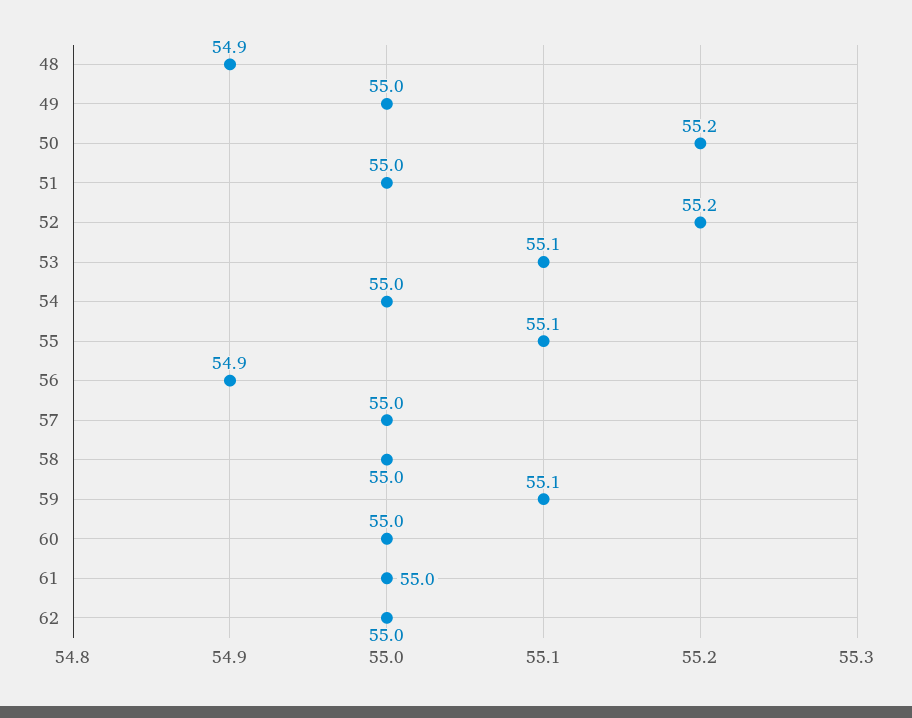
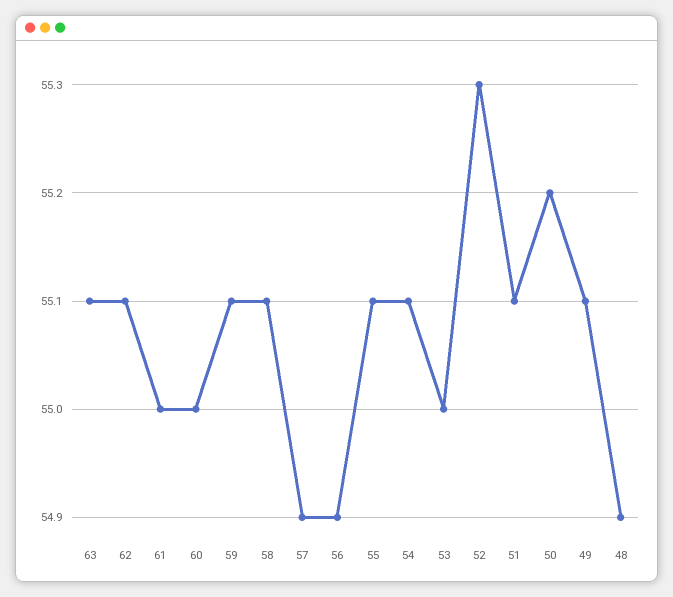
  {
    "48": 54.9,
-   "49": 55,
+   "49": 55.1,
    "50": 55.2,
-   "51": 55,
+   "51": 55.1,
-   "52": 55.2,
+   "52": 55.3,
-   "53": 55.1,
+   "53": 55,
-   "54": 55,
+   "54": 55.1,
    "55": 55.1,
    "56": 54.9,
-   "57": 55,
+   "57": 54.9,
-   "58": 55,
+   "58": 55.1,
    "59": 55.1,
    "60": 55,
    "61": 55,
-   "62": 55
+   "62": 55.1,
+   "63": 55.1
  }

